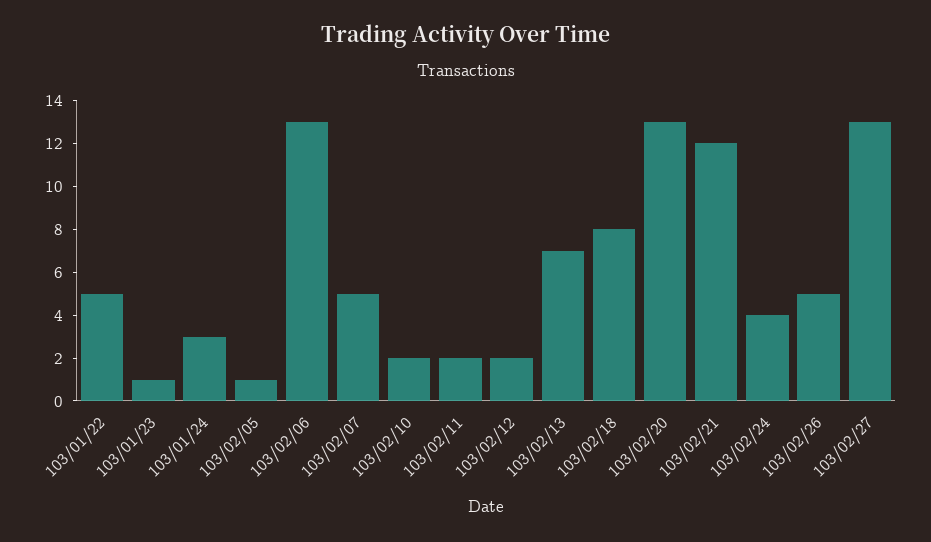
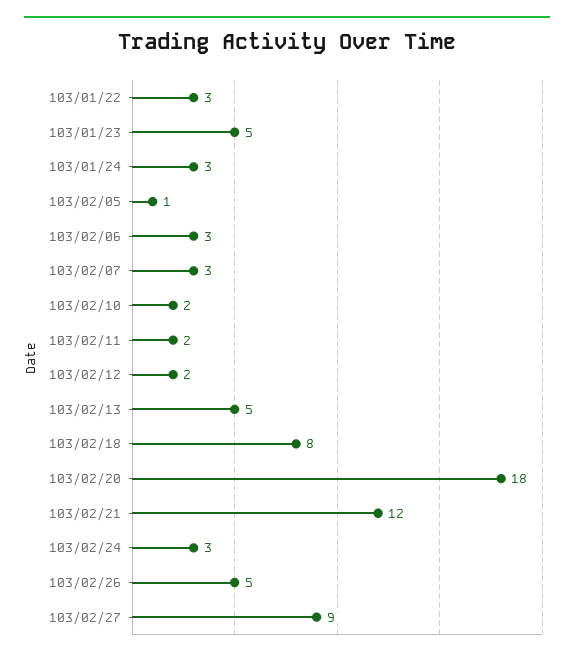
  {
-   "103/01/22": 5,
+   "103/01/22": 3,
-   "103/01/23": 1,
+   "103/01/23": 5,
    "103/01/24": 3,
    "103/02/05": 1,
-   "103/02/06": 13,
+   "103/02/06": 3,
-   "103/02/07": 5,
+   "103/02/07": 3,
    "103/02/10": 2,
    "103/02/11": 2,
    "103/02/12": 2,
-   "103/02/13": 7,
+   "103/02/13": 5,
    "103/02/18": 8,
-   "103/02/20": 13,
+   "103/02/20": 18,
    "103/02/21": 12,
-   "103/02/24": 4,
+   "103/02/24": 3,
    "103/02/26": 5,
-   "103/02/27": 13
+   "103/02/27": 9
  }

